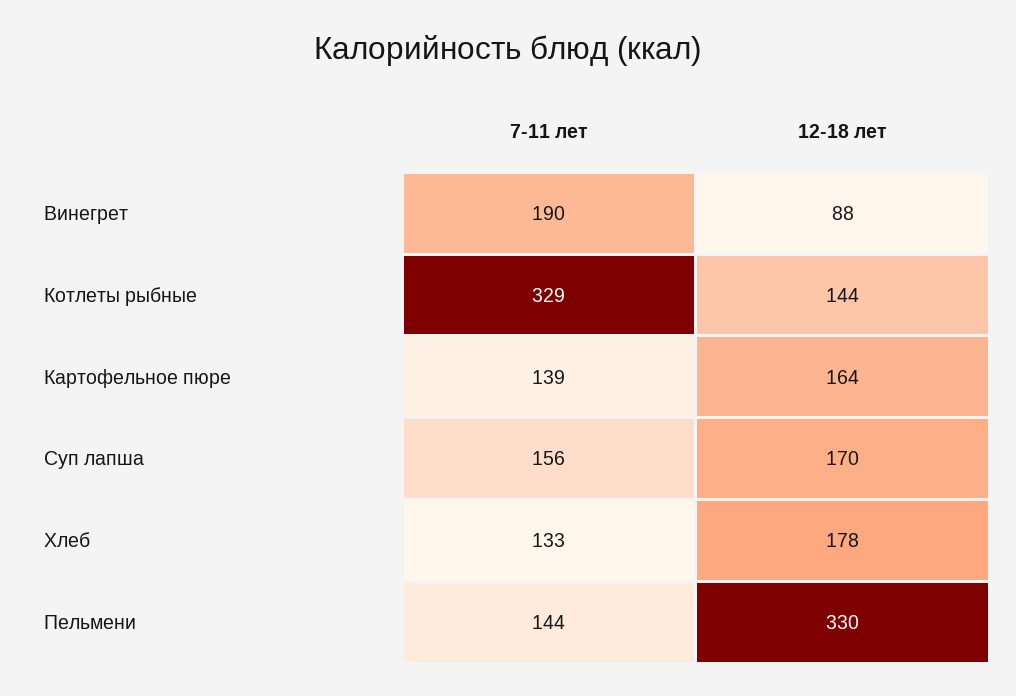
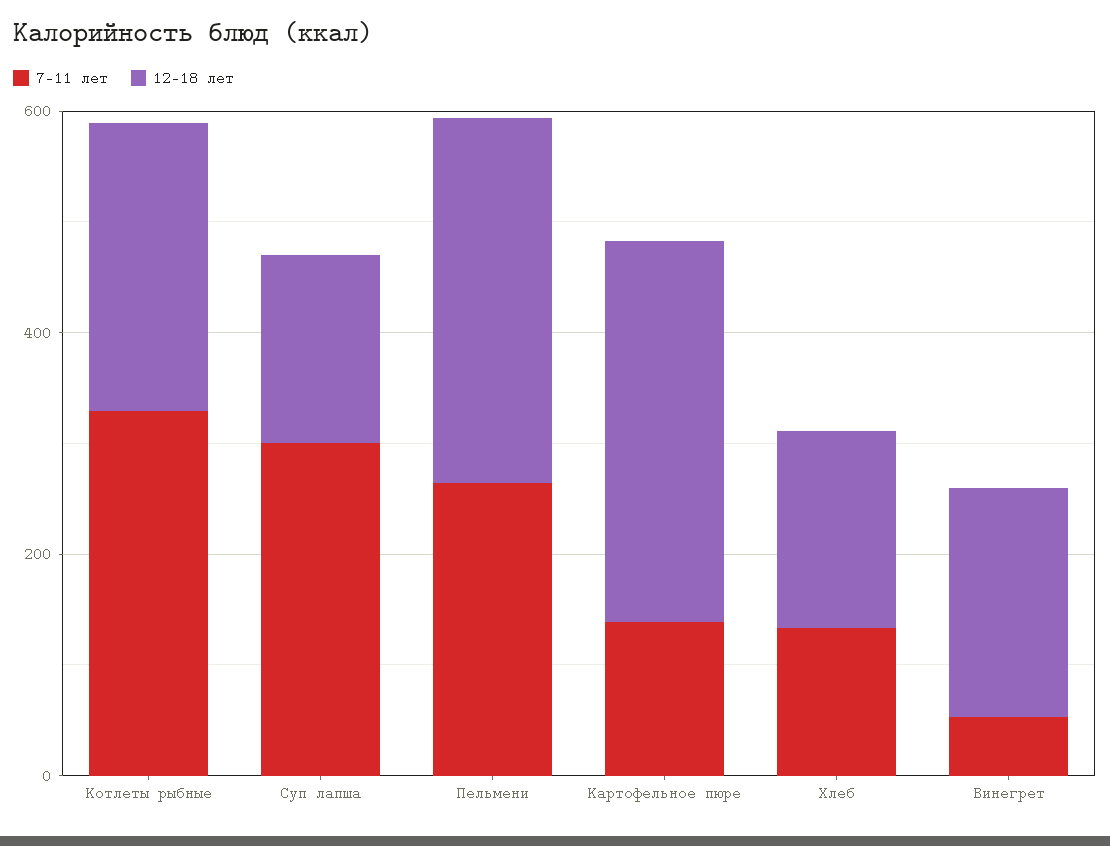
  {
    "7-11 лет": {
-     "Винегрет": 190,
+     "Винегрет": 50,
      "Котлеты рыбные": 329,
      "Картофельное пюре": 139,
-     "Суп лапша": 156,
+     "Суп лапша": 300,
      "Хлеб": 133,
-     "Пельмени": 144
+     "Пельмени": 250
    },
    "12-18 лет": {
-     "Винегрет": 88,
+     "Винегрет": 200,
-     "Котлеты рыбные": 144,
+     "Котлеты рыбные": 250,
-     "Картофельное пюре": 164,
+     "Картофельное пюре": 350,
      "Суп лапша": 170,
      "Хлеб": 178,
      "Пельмени": 330
    }
  }

